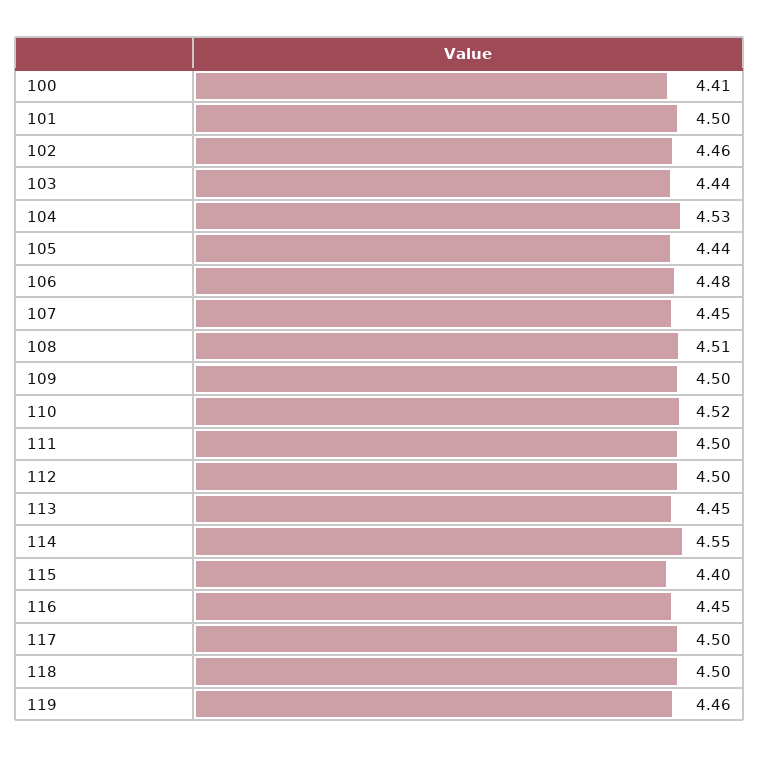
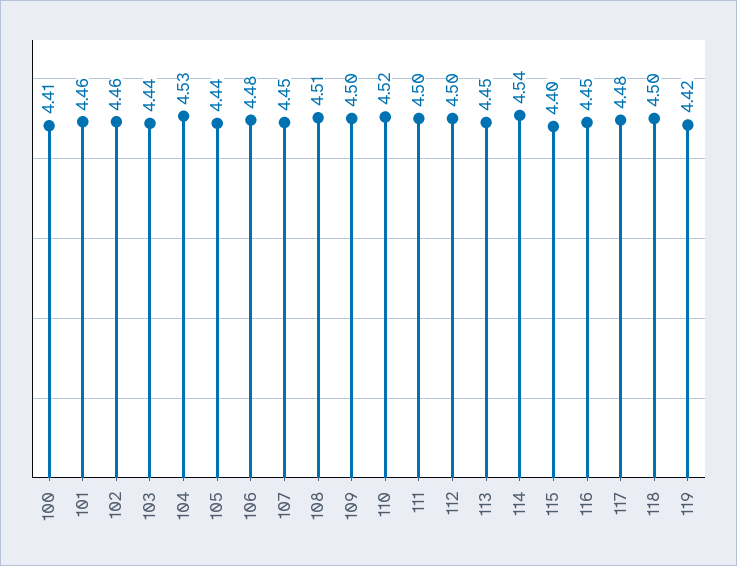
  {
    "100": 4.41,
-   "101": 4.5,
+   "101": 4.46,
    "102": 4.46,
    "103": 4.44,
    "104": 4.53,
    "105": 4.44,
    "106": 4.48,
    "107": 4.45,
    "108": 4.51,
    "109": 4.5,
    "110": 4.52,
    "111": 4.5,
    "112": 4.5,
    "113": 4.45,
-   "114": 4.55,
+   "114": 4.54,
    "115": 4.4,
    "116": 4.45,
-   "117": 4.5,
+   "117": 4.48,
    "118": 4.5,
-   "119": 4.46
+   "119": 4.42
  }

